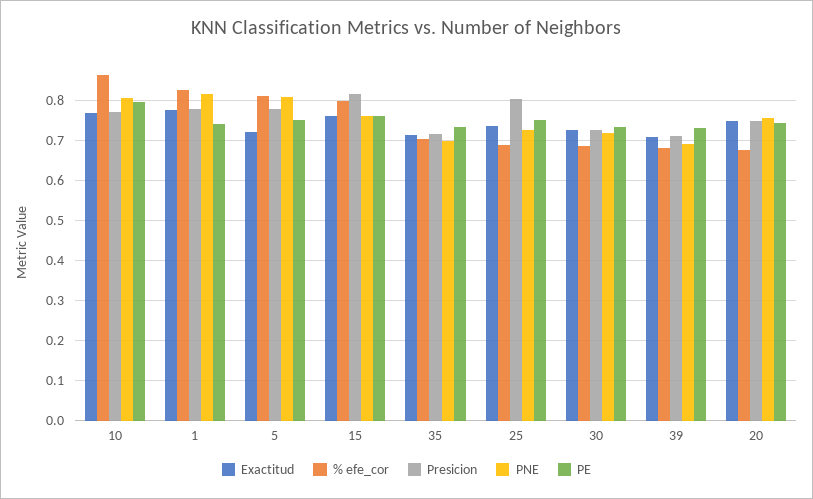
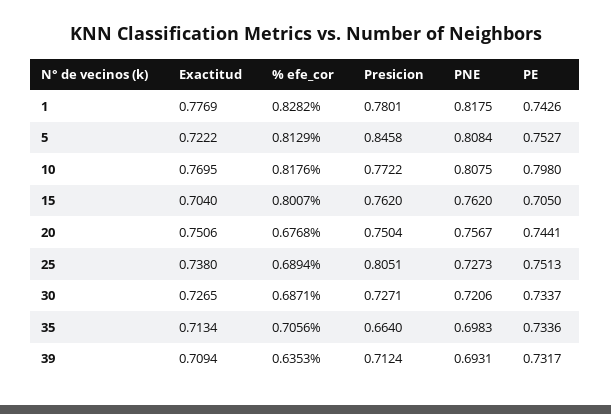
  {
    "Exactitud": {
      "10": 0.7695,
      "1": 0.7769,
      "5": 0.7222,
-     "15": 0.76,
+     "15": 0.704,
      "35": 0.7134,
      "25": 0.738,
      "30": 0.7265,
      "39": 0.7094,
      "20": 0.7506
    },
    "% efe_cor": {
-     "10": 0.86,
+     "10": 0.8176,
      "1": 0.8282,
      "5": 0.8129,
      "15": 0.8007,
      "35": 0.7056,
      "25": 0.6894,
      "30": 0.6871,
-     "39": 0.68,
+     "39": 0.6353,
      "20": 0.6768
    },
    "Presicion": {
      "10": 0.7722,
      "1": 0.7801,
-     "5": 0.78,
+     "5": 0.8458,
-     "15": 0.82,
+     "15": 0.762,
-     "35": 0.72,
+     "35": 0.664,
      "25": 0.8051,
      "30": 0.7271,
      "39": 0.7124,
      "20": 0.7504
    },
    "PNE": {
      "10": 0.8075,
      "1": 0.8175,
      "5": 0.8084,
      "15": 0.762,
      "35": 0.6983,
      "25": 0.7273,
      "30": 0.7206,
      "39": 0.6931,
      "20": 0.7567
    },
    "PE": {
      "10": 0.798,
      "1": 0.7426,
      "5": 0.7527,
-     "15": 0.76,
+     "15": 0.705,
      "35": 0.7336,
      "25": 0.7513,
      "30": 0.7337,
      "39": 0.7317,
      "20": 0.7441
    }
  }

